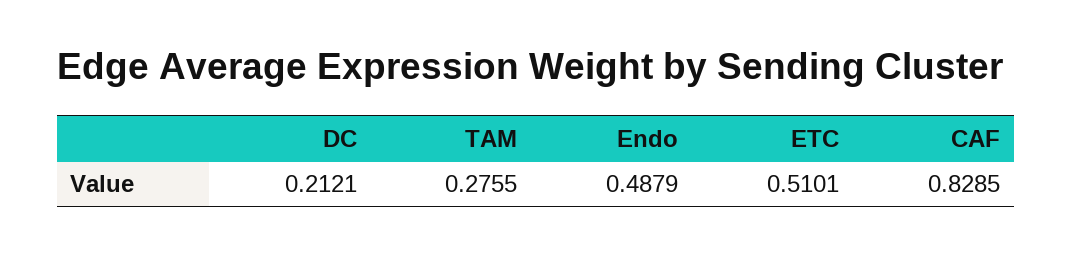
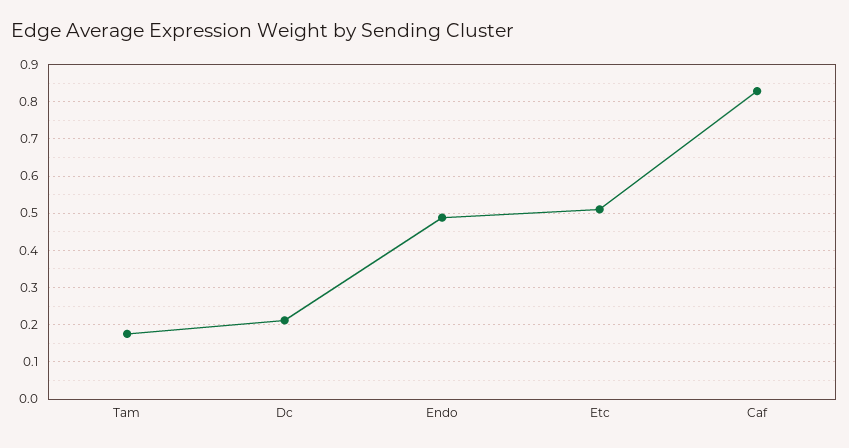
  {
    "DC": 0.2121,
-   "TAM": 0.2755,
+   "TAM": 0.18,
    "Endo": 0.4879,
    "ETC": 0.5101,
    "CAF": 0.8285
  }

